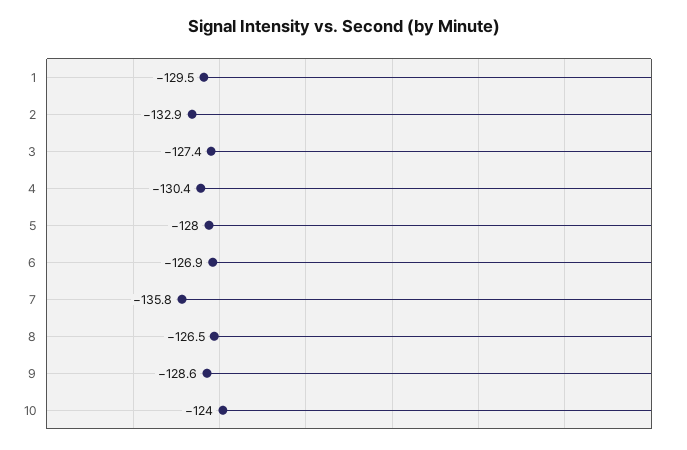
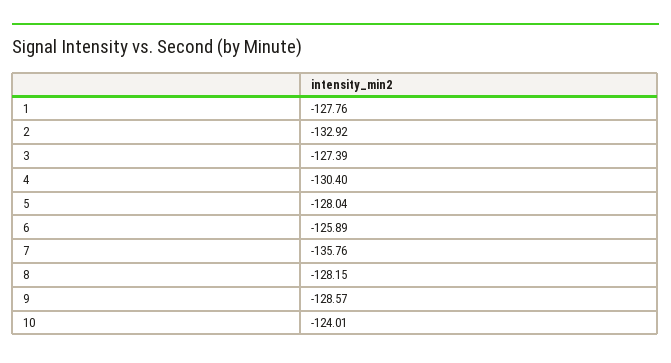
  {
-   "1": -129.5,
+   "1": -127.76,
    "2": -132.92,
    "3": -127.39,
    "4": -130.4,
    "5": -128.04,
-   "6": -126.9,
+   "6": -125.89,
    "7": -135.76,
-   "8": -126.5,
+   "8": -128.15,
    "9": -128.57,
    "10": -124.01
  }

